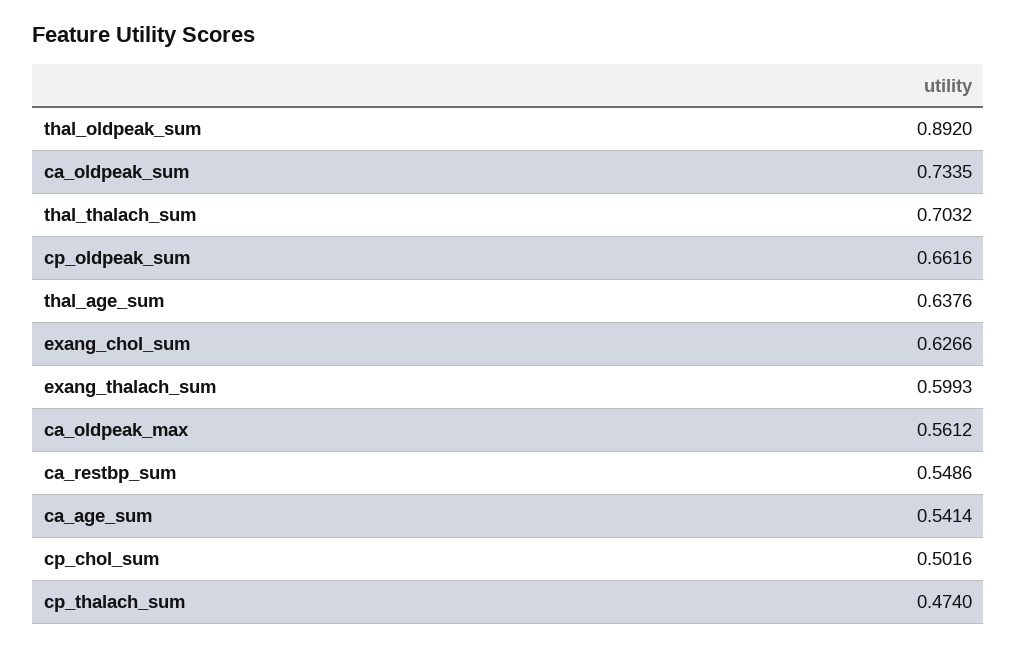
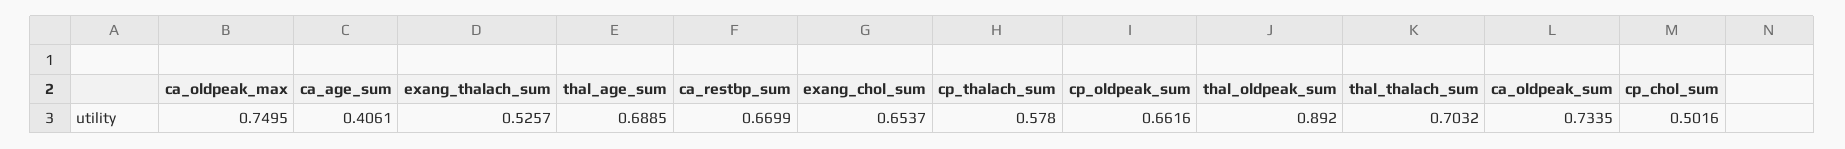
  {
    "thal_oldpeak_sum": 0.892,
    "ca_oldpeak_sum": 0.7335,
    "thal_thalach_sum": 0.7032,
    "cp_oldpeak_sum": 0.6616,
-   "thal_age_sum": 0.6376,
+   "thal_age_sum": 0.6885,
-   "exang_chol_sum": 0.6266,
+   "exang_chol_sum": 0.6537,
-   "exang_thalach_sum": 0.5993,
+   "exang_thalach_sum": 0.5257,
-   "ca_oldpeak_max": 0.5612,
+   "ca_oldpeak_max": 0.7495,
-   "ca_restbp_sum": 0.5486,
+   "ca_restbp_sum": 0.6699,
-   "ca_age_sum": 0.5414,
+   "ca_age_sum": 0.4061,
    "cp_chol_sum": 0.5016,
-   "cp_thalach_sum": 0.474
+   "cp_thalach_sum": 0.578
  }

